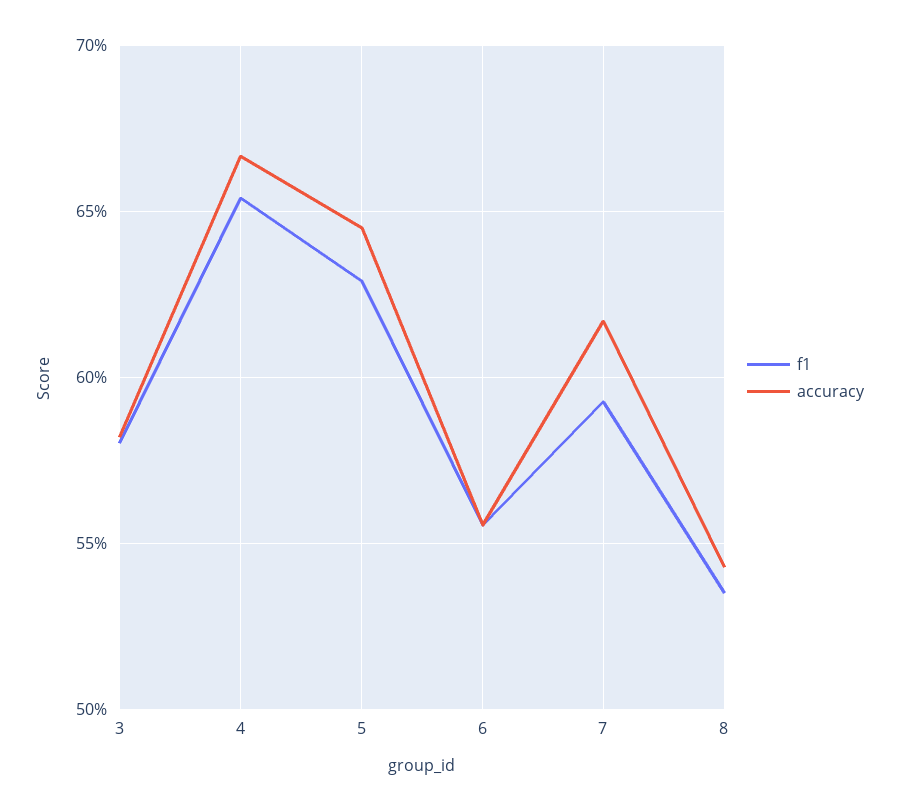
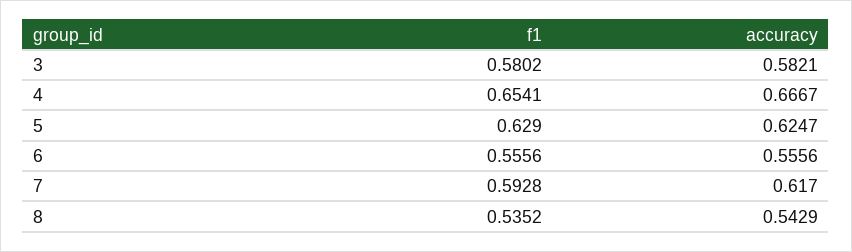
  {
    "f1": {
      "3": 0.5802,
      "4": 0.6541,
      "5": 0.629,
      "6": 0.5556,
      "7": 0.5928,
      "8": 0.5352
    },
    "accuracy": {
      "3": 0.5821,
      "4": 0.6667,
-     "5": 0.645,
+     "5": 0.6247,
      "6": 0.5556,
      "7": 0.617,
      "8": 0.5429
    }
  }

